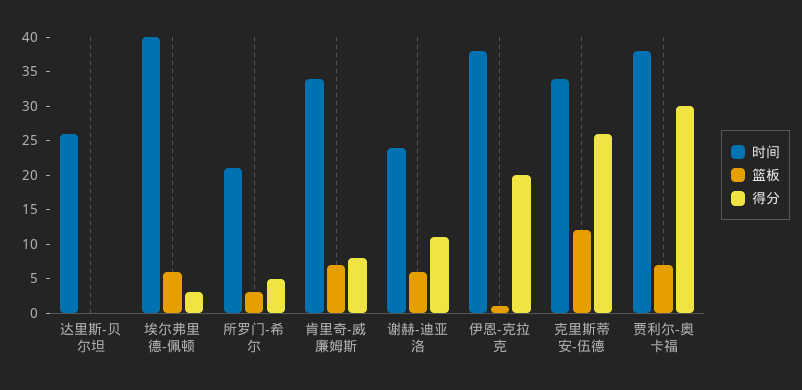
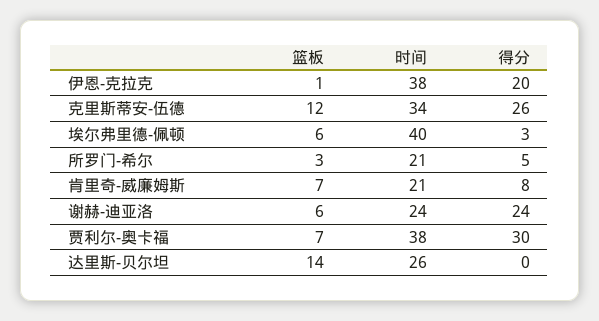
  {
    "时间": {
      "达里斯-贝尔坦": 26,
      "埃尔弗里德-佩顿": 40,
      "所罗门-希尔": 21,
-     "肯里奇-威廉姆斯": 35,
+     "肯里奇-威廉姆斯": 21,
      "谢赫-迪亚洛": 24,
      "伊恩-克拉克": 38,
      "克里斯蒂安-伍德": 34,
      "贾利尔-奥卡福": 38
    },
    "篮板": {
-     "达里斯-贝尔坦": 0,
+     "达里斯-贝尔坦": 14,
      "埃尔弗里德-佩顿": 6,
      "所罗门-希尔": 3,
      "肯里奇-威廉姆斯": 7,
      "谢赫-迪亚洛": 6,
      "伊恩-克拉克": 1,
      "克里斯蒂安-伍德": 12,
      "贾利尔-奥卡福": 7
    },
    "得分": {
      "达里斯-贝尔坦": 0,
      "埃尔弗里德-佩顿": 3,
      "所罗门-希尔": 5,
      "肯里奇-威廉姆斯": 8,
-     "谢赫-迪亚洛": 10,
+     "谢赫-迪亚洛": 24,
      "伊恩-克拉克": 20,
      "克里斯蒂安-伍德": 26,
      "贾利尔-奥卡福": 30
    }
  }

